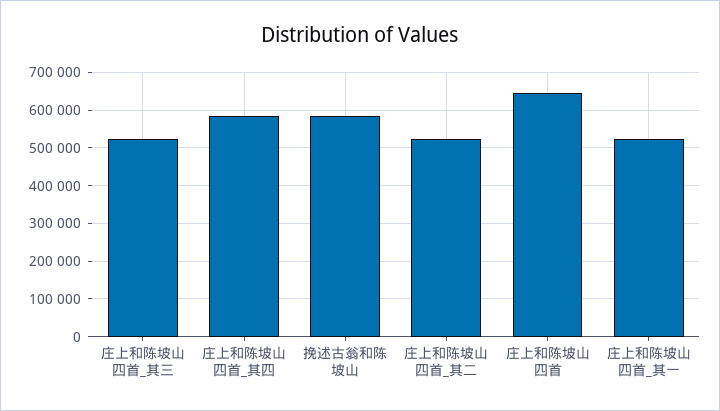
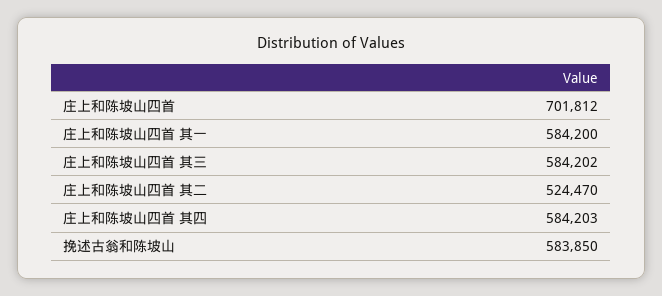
  {
-   "庄上和陈坡山四首_其三": 520000,
+   "庄上和陈坡山四首_其三": 584202,
    "庄上和陈坡山四首_其四": 584203,
    "挽述古翁和陈坡山": 583850,
    "庄上和陈坡山四首_其二": 524470,
-   "庄上和陈坡山四首": 640000,
+   "庄上和陈坡山四首": 701812,
-   "庄上和陈坡山四首_其一": 520000
+   "庄上和陈坡山四首_其一": 584200
  }

